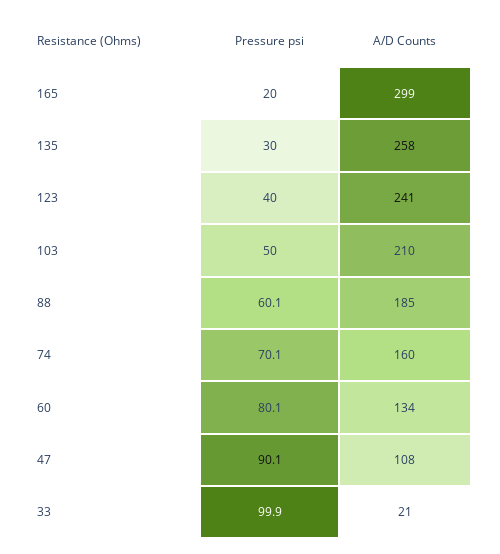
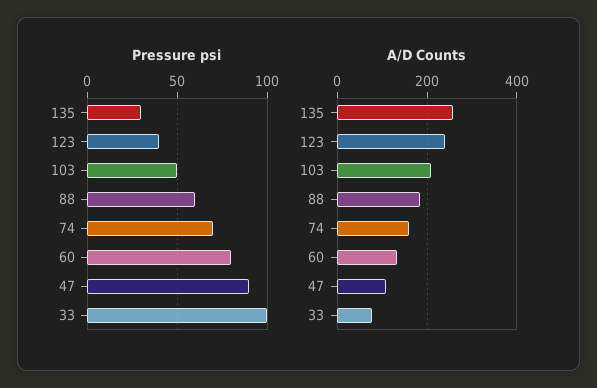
  {
    "Pressure psi": {
-     "165": 20,
      "135": 30,
      "123": 40,
      "103": 50,
      "88": 60.1,
      "74": 70.1,
      "60": 80.1,
      "47": 90.1,
      "33": 99.9
    },
    "A/D Counts": {
-     "165": 299,
      "135": 258,
      "123": 241,
      "103": 210,
      "88": 185,
      "74": 160,
      "60": 134,
      "47": 108,
-     "33": 21
+     "33": 80
    }
  }

